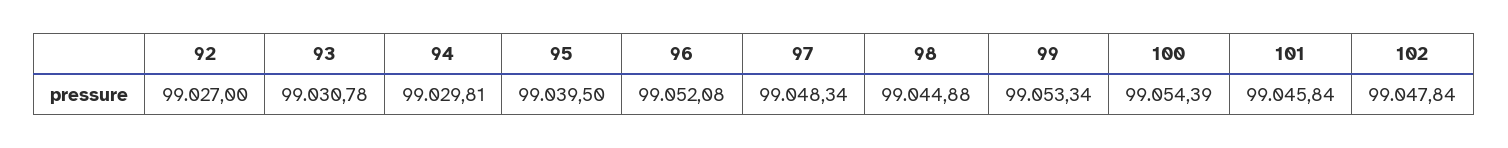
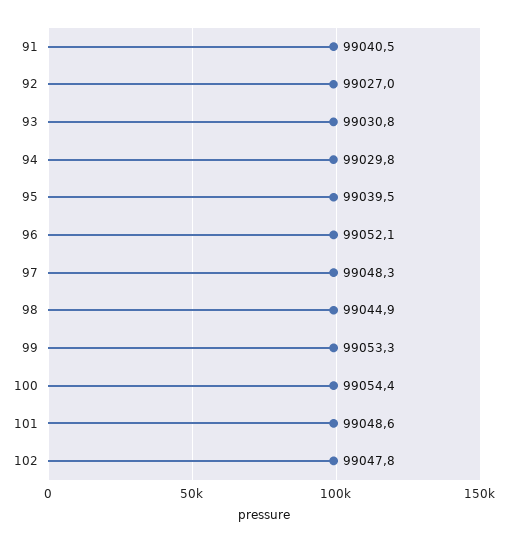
  {
    "92": 99027,
    "93": 99030.78,
    "94": 99029.81,
    "95": 99039.5,
    "96": 99052.08,
    "97": 99048.34,
    "98": 99044.88,
    "99": 99053.34,
    "100": 99054.39,
-   "101": 99045.84,
+   "101": 99048.6,
-   "102": 99047.84
+   "102": 99047.84,
+   "91": 99040.5
  }

